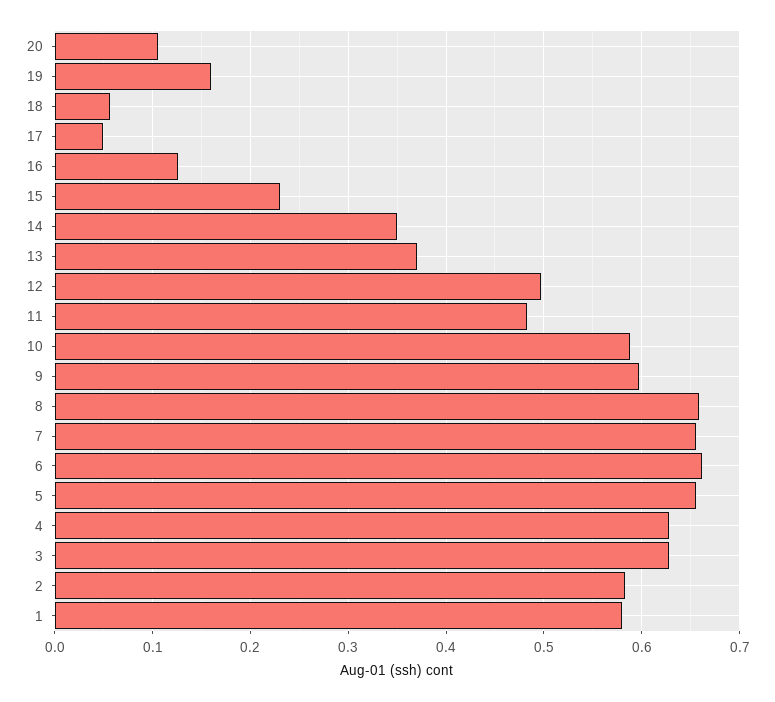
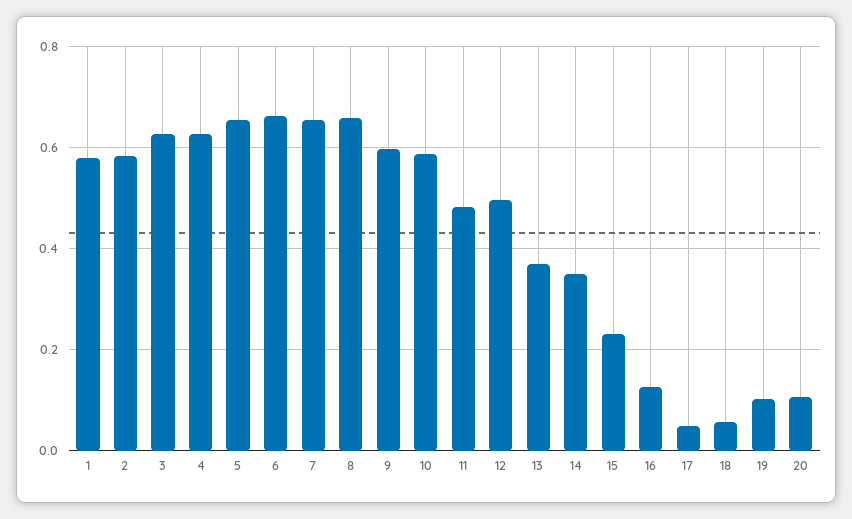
  {
    "20": 0.11,
-   "19": 0.16,
+   "19": 0.1,
    "18": 0.06,
    "17": 0.05,
    "16": 0.13,
    "15": 0.23,
    "14": 0.35,
    "13": 0.37,
    "12": 0.5,
    "11": 0.48,
    "10": 0.59,
    "9": 0.6,
    "8": 0.66,
    "7": 0.66,
    "6": 0.66,
    "5": 0.66,
    "4": 0.63,
    "3": 0.63,
    "2": 0.58,
    "1": 0.58
  }

